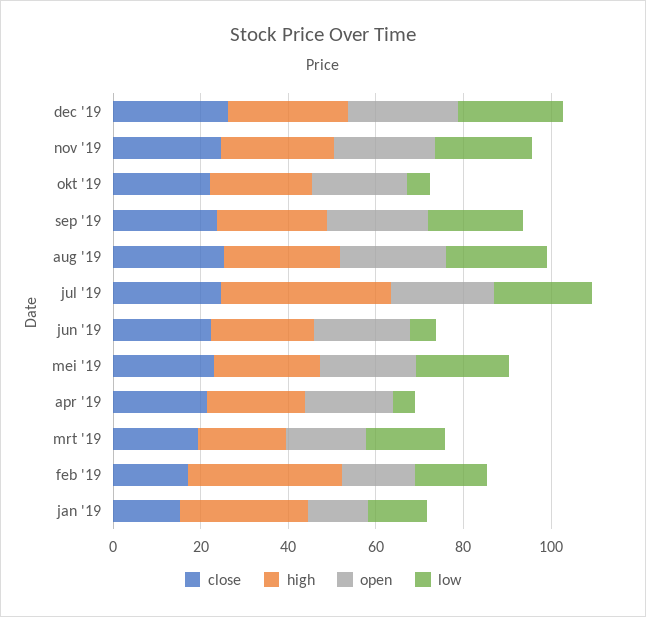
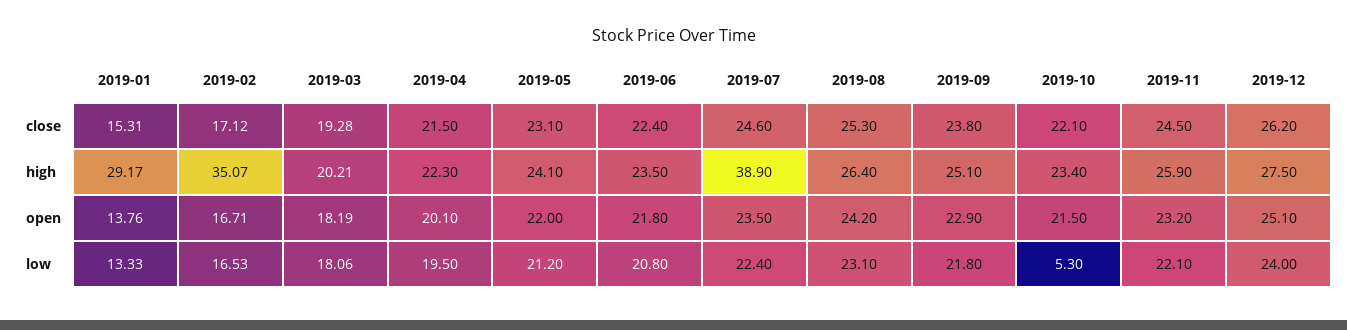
  {
    "close": {
      "dec '19": 26.2,
      "nov '19": 24.5,
      "okt '19": 22.1,
      "sep '19": 23.8,
      "aug '19": 25.3,
      "jul '19": 24.6,
      "jun '19": 22.4,
      "mei '19": 23.1,
      "apr '19": 21.5,
      "mrt '19": 19.28,
      "feb '19": 17.12,
      "jan '19": 15.31
    },
    "high": {
      "dec '19": 27.5,
      "nov '19": 25.9,
      "okt '19": 23.4,
      "sep '19": 25.1,
      "aug '19": 26.4,
      "jul '19": 38.9,
      "jun '19": 23.5,
      "mei '19": 24.1,
      "apr '19": 22.3,
      "mrt '19": 20.21,
      "feb '19": 35.07,
      "jan '19": 29.17
    },
    "open": {
      "dec '19": 25.1,
      "nov '19": 23.2,
      "okt '19": 21.5,
      "sep '19": 22.9,
      "aug '19": 24.2,
      "jul '19": 23.5,
      "jun '19": 21.8,
      "mei '19": 22,
      "apr '19": 20.1,
      "mrt '19": 18.19,
      "feb '19": 16.71,
      "jan '19": 13.76
    },
    "low": {
      "dec '19": 24,
      "nov '19": 22.1,
      "okt '19": 5.3,
      "sep '19": 21.8,
      "aug '19": 23.1,
      "jul '19": 22.4,
-     "jun '19": 5,
+     "jun '19": 20.8,
      "mei '19": 21.2,
-     "apr '19": 5,
+     "apr '19": 19.5,
      "mrt '19": 18.06,
      "feb '19": 16.53,
      "jan '19": 13.33
    }
  }

